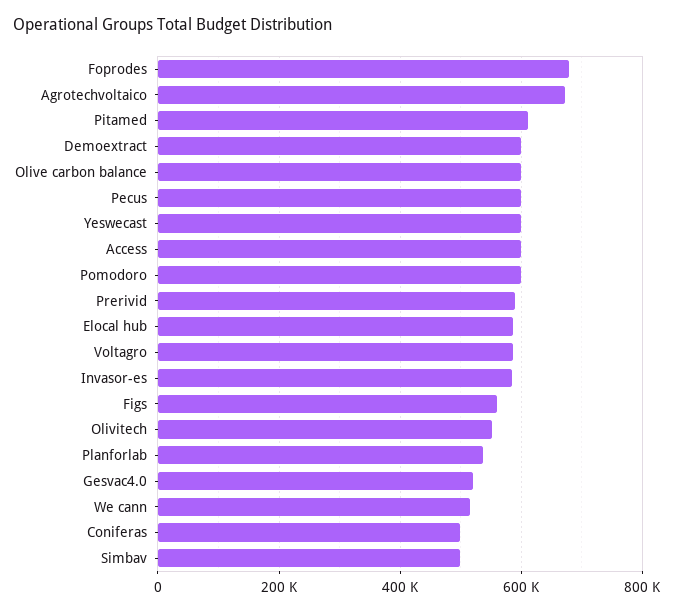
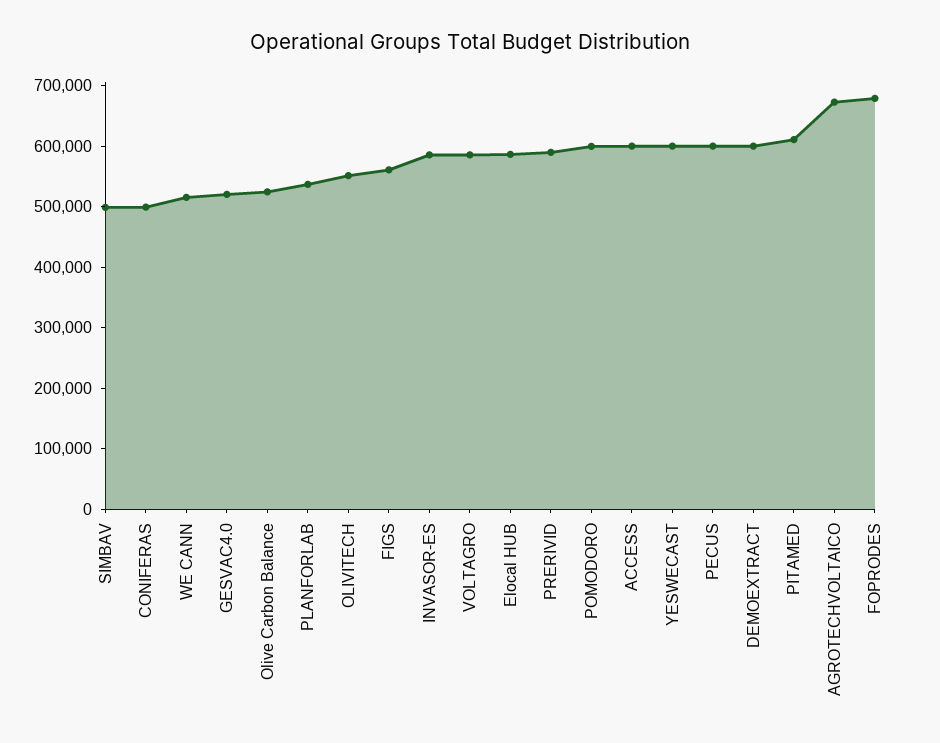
  {
    "Foprodes": 680000,
    "Agrotechvoltaico": 680000,
    "Pitamed": 620000,
    "Demoextract": 600000,
-   "Olive carbon balance": 600000,
+   "Olive carbon balance": 520000,
    "Pecus": 600000,
    "Yeswecast": 600000,
    "Access": 600000,
    "Pomodoro": 600000,
    "Prerivid": 580000,
    "Elocal hub": 580000,
    "Voltagro": 580000,
    "Invasor-es": 580000,
    "Figs": 560000,
    "Olivitech": 560000,
    "Planforlab": 540000,
    "Gesvac4.0": 520000,
    "We cann": 520000,
    "Coniferas": 500000,
    "Simbav": 500000
  }

